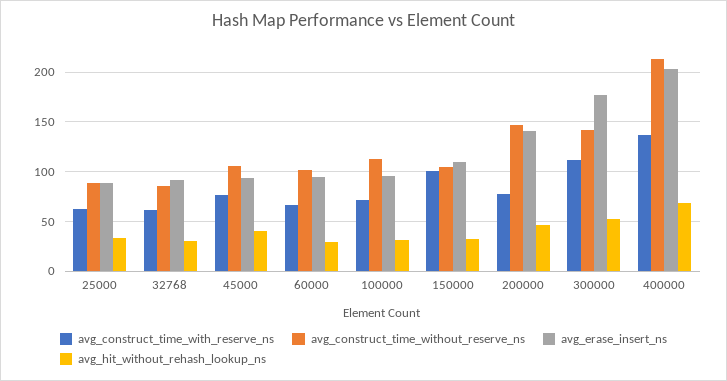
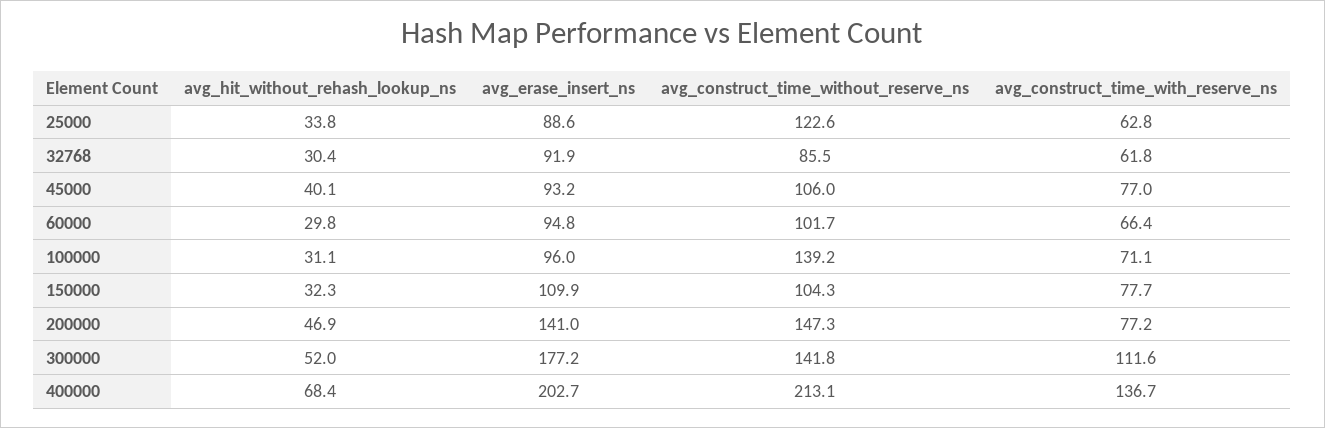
  {
    "avg_construct_time_with_reserve_ns": {
      "25000": 62.8,
      "32768": 61.8,
      "45000": 77,
      "60000": 66.4,
      "100000": 71.1,
-     "150000": 100,
+     "150000": 77.7,
      "200000": 77.2,
      "300000": 111.6,
      "400000": 136.7
    },
    "avg_construct_time_without_reserve_ns": {
-     "25000": 90,
+     "25000": 122.6,
      "32768": 85.5,
      "45000": 106,
      "60000": 101.7,
-     "100000": 110,
+     "100000": 139.2,
      "150000": 104.3,
      "200000": 147.3,
      "300000": 141.8,
      "400000": 213.1
    },
    "avg_erase_insert_ns": {
      "25000": 88.6,
      "32768": 91.9,
      "45000": 93.2,
      "60000": 94.8,
      "100000": 96,
      "150000": 109.9,
      "200000": 141,
      "300000": 177.2,
      "400000": 202.7
    },
    "avg_hit_without_rehash_lookup_ns": {
      "25000": 33.8,
      "32768": 30.4,
      "45000": 40.1,
      "60000": 29.8,
      "100000": 31.1,
      "150000": 32.3,
      "200000": 46.9,
      "300000": 52,
      "400000": 68.4
    }
  }

